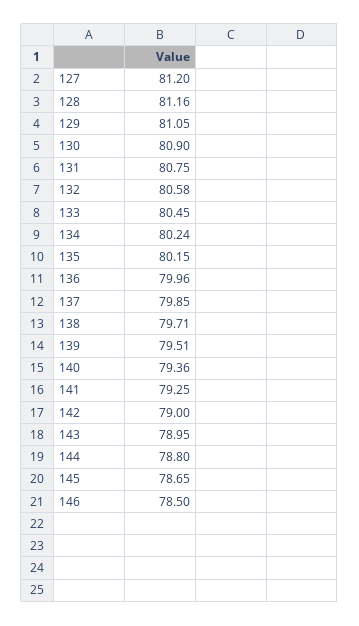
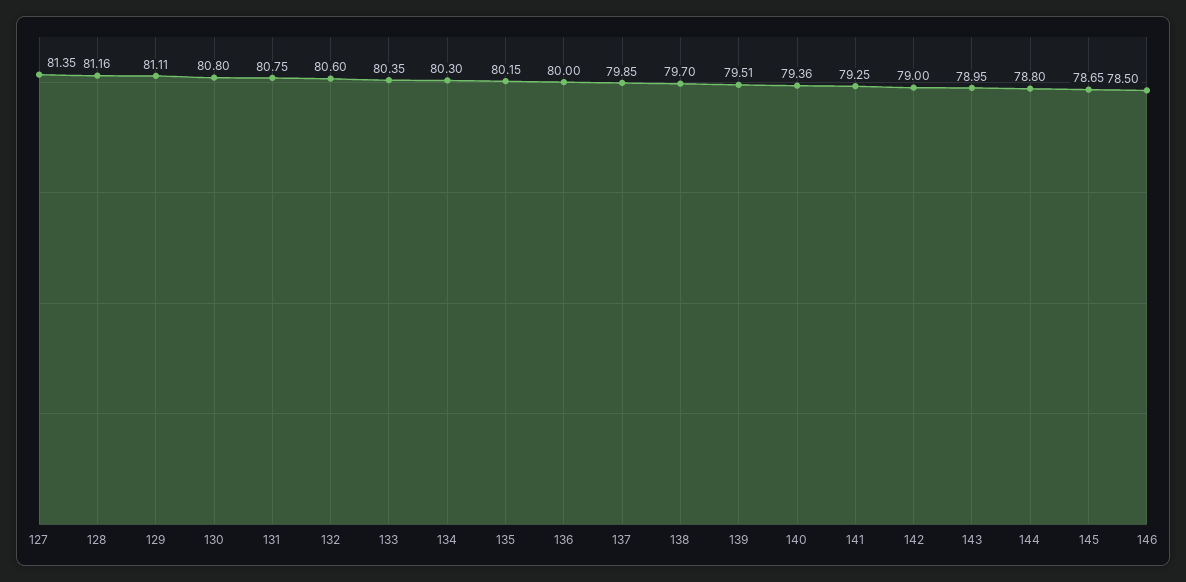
  {
-   "127": 81.2,
+   "127": 81.35,
    "128": 81.16,
-   "129": 81.05,
+   "129": 81.11,
-   "130": 80.9,
+   "130": 80.8,
    "131": 80.75,
-   "132": 80.58,
+   "132": 80.6,
-   "133": 80.45,
+   "133": 80.35,
-   "134": 80.24,
+   "134": 80.3,
    "135": 80.15,
-   "136": 79.96,
+   "136": 80,
    "137": 79.85,
-   "138": 79.71,
+   "138": 79.7,
    "139": 79.51,
    "140": 79.36,
    "141": 79.25,
    "142": 79,
    "143": 78.95,
    "144": 78.8,
    "145": 78.65,
    "146": 78.5
  }

